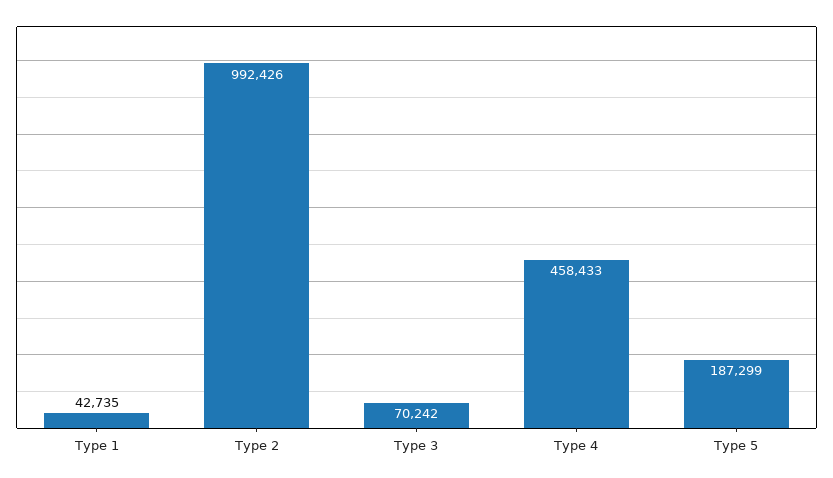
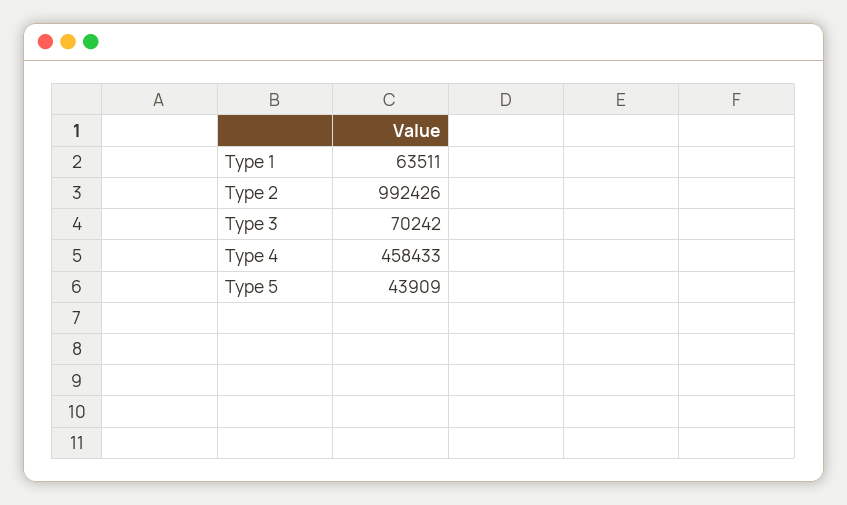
  {
-   "Type 1": 42735,
+   "Type 1": 63511,
    "Type 2": 992426,
    "Type 3": 70242,
    "Type 4": 458433,
-   "Type 5": 187299
+   "Type 5": 43909
  }

